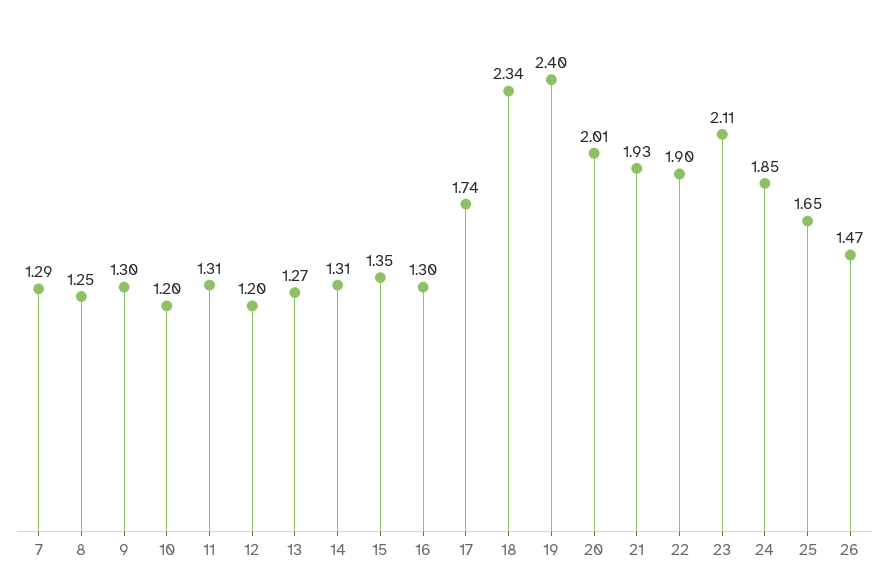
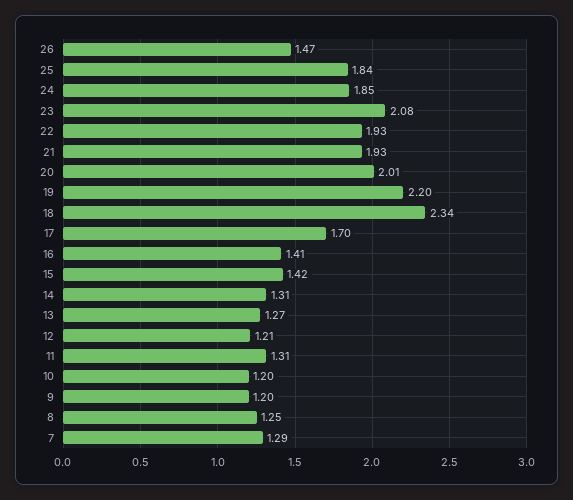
  {
    "7": 1.29,
    "8": 1.25,
-   "9": 1.3,
+   "9": 1.2,
    "10": 1.2,
    "11": 1.31,
-   "12": 1.2,
+   "12": 1.21,
    "13": 1.27,
    "14": 1.31,
-   "15": 1.35,
+   "15": 1.42,
-   "16": 1.3,
+   "16": 1.41,
-   "17": 1.74,
+   "17": 1.7,
    "18": 2.34,
-   "19": 2.4,
+   "19": 2.2,
    "20": 2.01,
    "21": 1.93,
-   "22": 1.9,
+   "22": 1.93,
-   "23": 2.11,
+   "23": 2.08,
    "24": 1.85,
-   "25": 1.65,
+   "25": 1.84,
    "26": 1.47
  }

